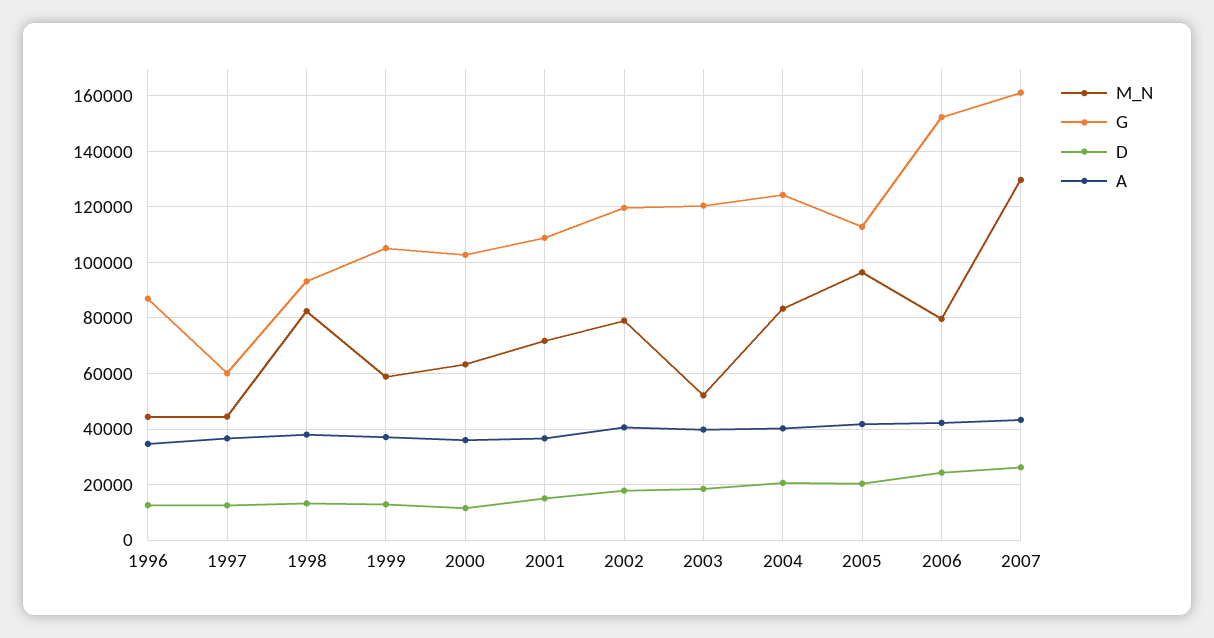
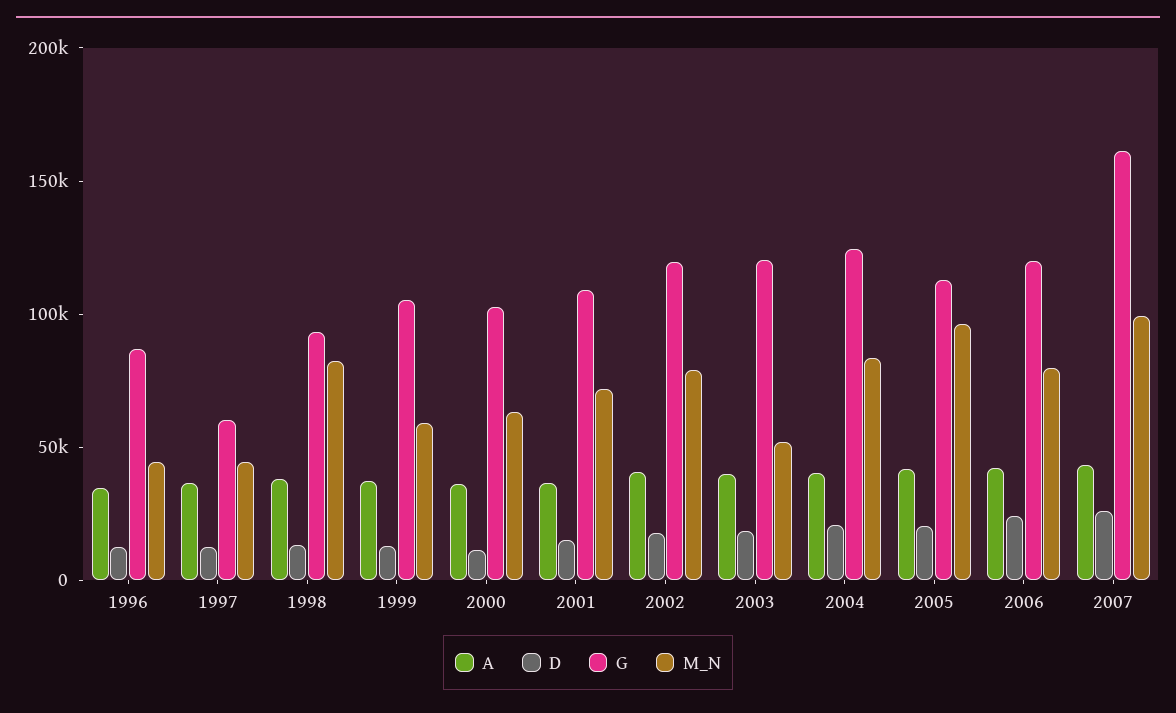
  {
    "M_N": {
      "1996": 45000,
      "1997": 45000,
      "1998": 82500,
      "1999": 60000,
      "2000": 62500,
      "2001": 72500,
      "2002": 80000,
      "2003": 52500,
      "2004": 82500,
      "2005": 97500,
      "2006": 80000,
-     "2007": 130000
+     "2007": 100000
    },
    "G": {
      "1996": 87500,
      "1997": 60000,
      "1998": 92500,
      "1999": 105000,
      "2000": 102500,
      "2001": 110000,
      "2002": 120000,
      "2003": 120000,
      "2004": 125000,
      "2005": 112500,
-     "2006": 152500,
+     "2006": 120000,
      "2007": 160000
    },
    "D": {
      "1996": 12500,
      "1997": 12500,
      "1998": 12500,
      "1999": 12500,
      "2000": 12500,
      "2001": 15000,
      "2002": 17500,
      "2003": 17500,
      "2004": 20000,
      "2005": 20000,
      "2006": 25000,
      "2007": 25000
    },
    "A": {
      "1996": 35000,
      "1997": 37500,
      "1998": 37500,
      "1999": 37500,
      "2000": 35000,
      "2001": 37500,
      "2002": 40000,
      "2003": 40000,
      "2004": 40000,
      "2005": 42500,
      "2006": 42500,
      "2007": 42500
    }
  }

